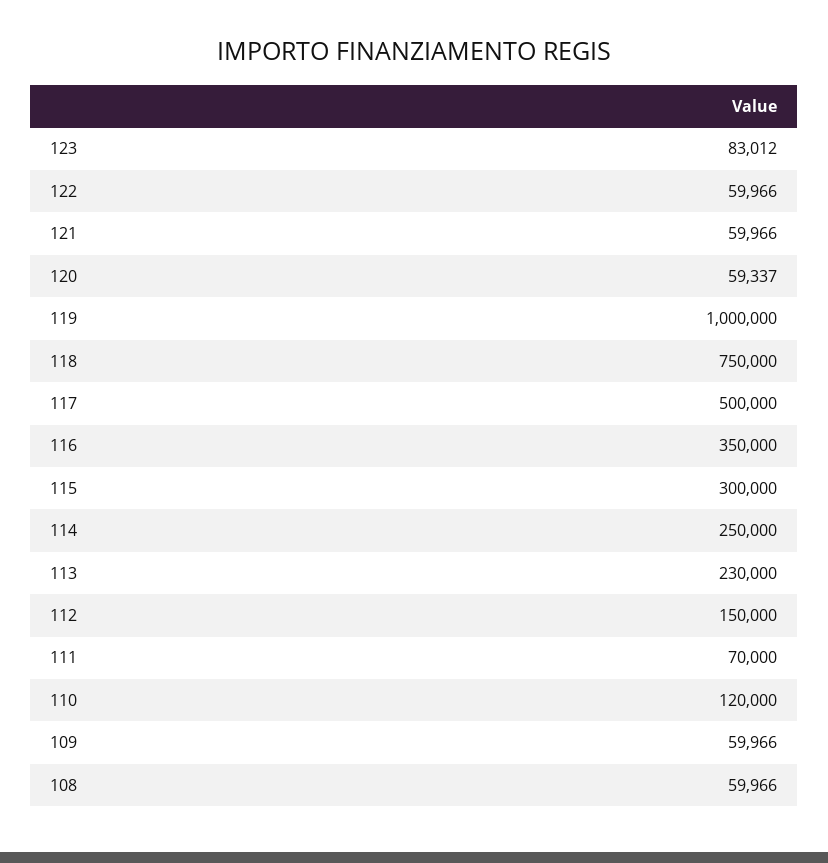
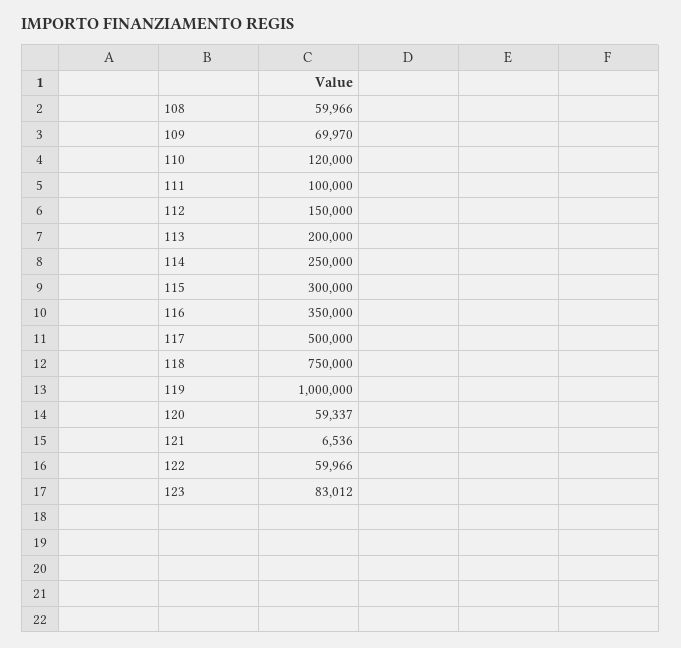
  {
    "123": 83012,
    "122": 59966,
-   "121": 59966,
+   "121": 6536,
    "120": 59337,
    "119": 1000000,
    "118": 750000,
    "117": 500000,
    "116": 350000,
    "115": 300000,
    "114": 250000,
-   "113": 230000,
+   "113": 200000,
    "112": 150000,
-   "111": 70000,
+   "111": 100000,
    "110": 120000,
-   "109": 59966,
+   "109": 69970,
    "108": 59966
  }

